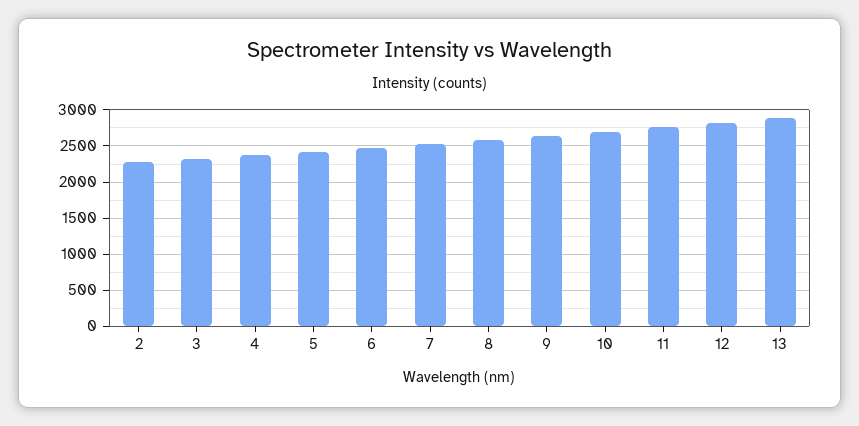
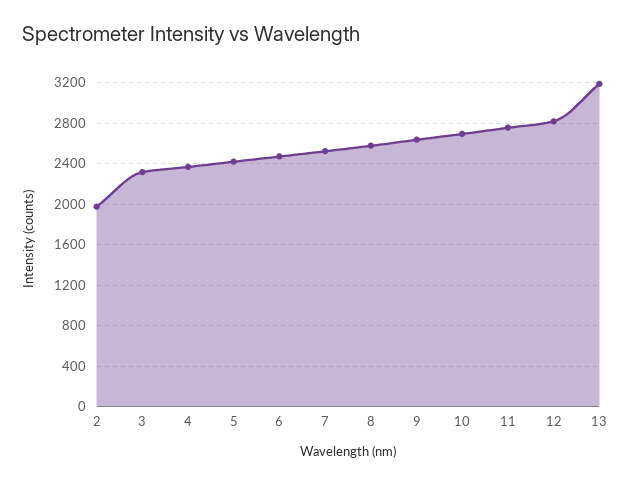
  {
-   "2": 2300,
+   "2": 2000,
    "3": 2300,
    "4": 2400,
    "5": 2400,
    "6": 2500,
    "7": 2500,
    "8": 2600,
    "9": 2600,
    "10": 2700,
    "11": 2800,
    "12": 2800,
-   "13": 2900
+   "13": 3200
  }

